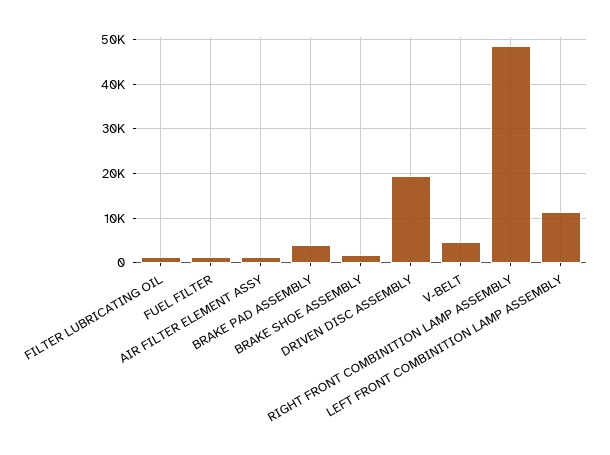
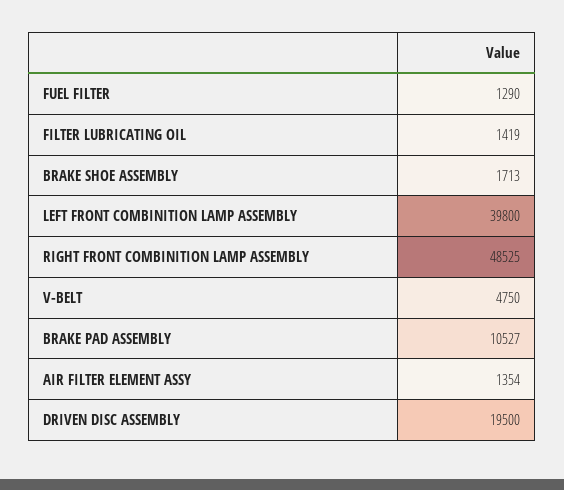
  {
    "FILTER LUBRICATING OIL": 1419,
    "FUEL FILTER": 1290,
    "AIR FILTER ELEMENT ASSY": 1354,
-   "BRAKE PAD ASSEMBLY": 4000,
+   "BRAKE PAD ASSEMBLY": 10527,
    "BRAKE SHOE ASSEMBLY": 1713,
    "DRIVEN DISC ASSEMBLY": 19500,
    "V-BELT": 4750,
    "RIGHT FRONT COMBINITION LAMP ASSEMBLY": 48525,
-   "LEFT FRONT COMBINITION LAMP ASSEMBLY": 12000
+   "LEFT FRONT COMBINITION LAMP ASSEMBLY": 39800
  }

